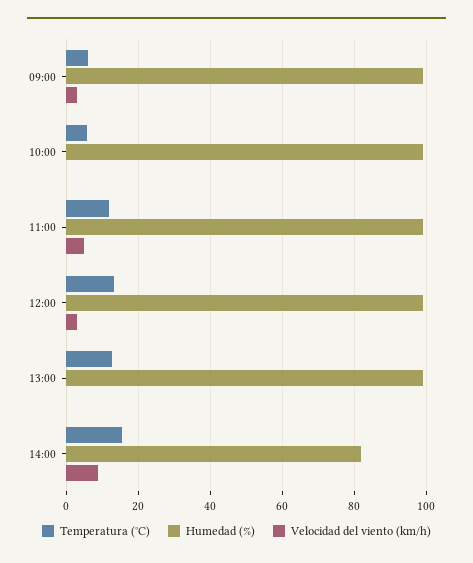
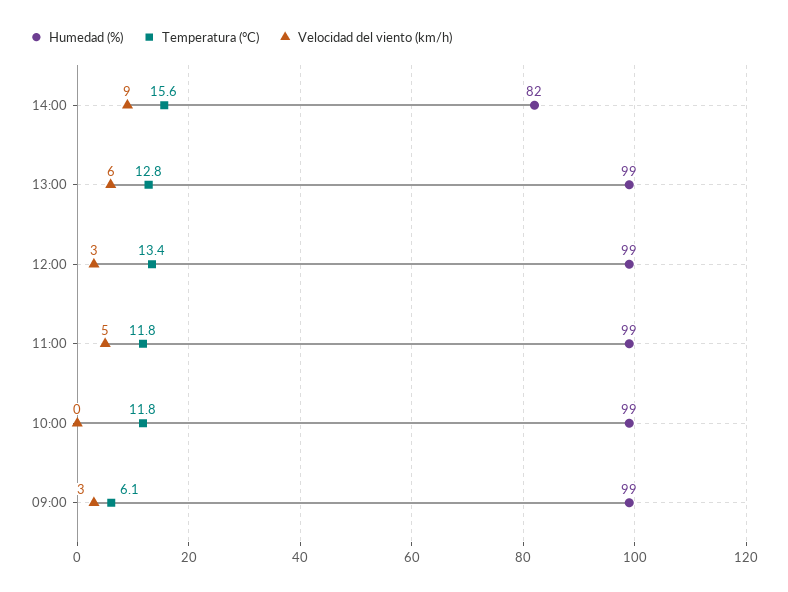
  {
    "Temperatura (°C)": {
      "09:00": 6.1,
-     "10:00": 6,
+     "10:00": 11.8,
      "11:00": 11.8,
      "12:00": 13.4,
      "13:00": 12.8,
      "14:00": 15.6
    },
    "Humedad (%)": {
      "09:00": 99,
      "10:00": 99,
      "11:00": 99,
      "12:00": 99,
      "13:00": 99,
      "14:00": 82
    },
    "Velocidad del viento (km/h)": {
      "09:00": 3,
      "10:00": 0,
      "11:00": 5,
      "12:00": 3,
-     "13:00": 0,
+     "13:00": 6,
      "14:00": 9
    }
  }

